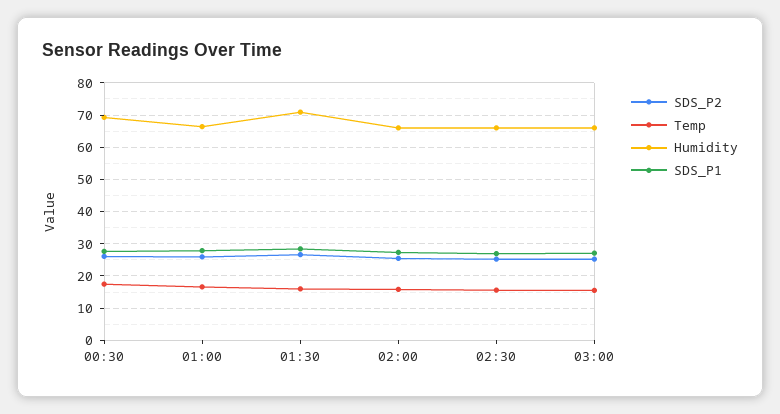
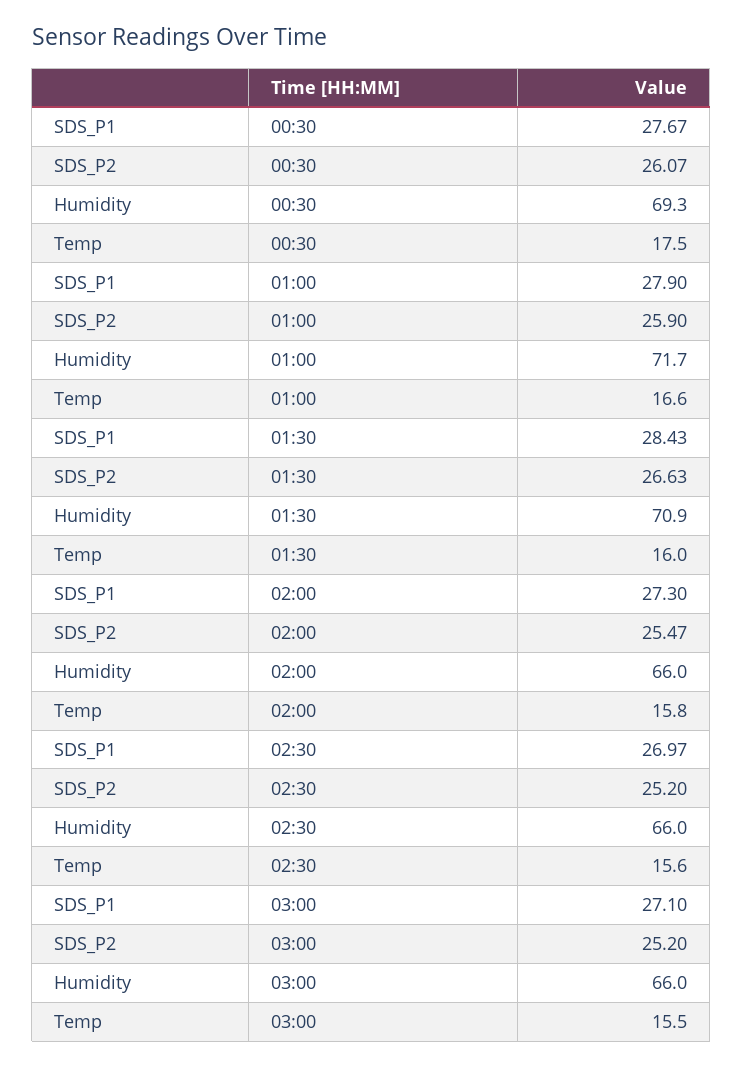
  {
    "SDS_P2": {
      "00:30": 26.07,
      "01:00": 25.9,
      "01:30": 26.63,
      "02:00": 25.47,
      "02:30": 25.2,
      "03:00": 25.2
    },
    "Temp": {
      "00:30": 17.5,
      "01:00": 16.6,
      "01:30": 16,
      "02:00": 15.8,
      "02:30": 15.6,
      "03:00": 15.5
    },
    "Humidity": {
      "00:30": 69.3,
-     "01:00": 66,
+     "01:00": 71.7,
      "01:30": 70.9,
      "02:00": 66,
      "02:30": 66,
      "03:00": 66
    },
    "SDS_P1": {
      "00:30": 27.67,
      "01:00": 27.9,
      "01:30": 28.43,
      "02:00": 27.3,
      "02:30": 26.97,
      "03:00": 27.1
    }
  }

